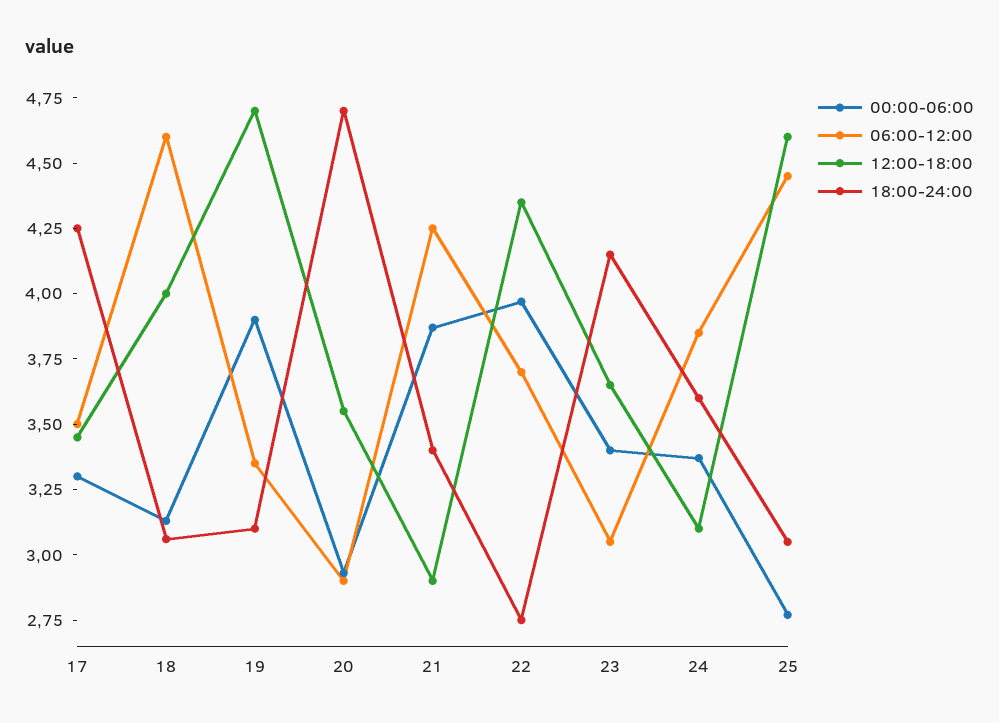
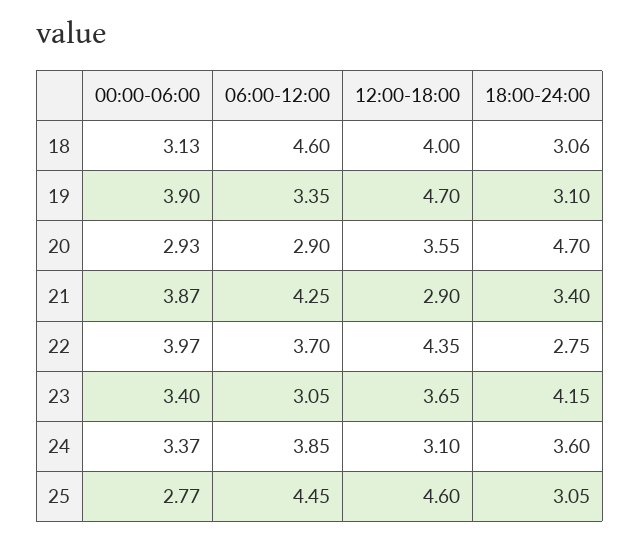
  {
    "00:00-06:00": {
-     "17": 3.3,
      "18": 3.13,
      "19": 3.9,
      "20": 2.93,
      "21": 3.87,
      "22": 3.97,
      "23": 3.4,
      "24": 3.37,
      "25": 2.77
    },
    "06:00-12:00": {
-     "17": 3.5,
      "18": 4.6,
      "19": 3.35,
      "20": 2.9,
      "21": 4.25,
      "22": 3.7,
      "23": 3.05,
      "24": 3.85,
      "25": 4.45
    },
    "12:00-18:00": {
-     "17": 3.45,
      "18": 4,
      "19": 4.7,
      "20": 3.55,
      "21": 2.9,
      "22": 4.35,
      "23": 3.65,
      "24": 3.1,
      "25": 4.6
    },
    "18:00-24:00": {
-     "17": 4.25,
      "18": 3.06,
      "19": 3.1,
      "20": 4.7,
      "21": 3.4,
      "22": 2.75,
      "23": 4.15,
      "24": 3.6,
      "25": 3.05
    }
  }

